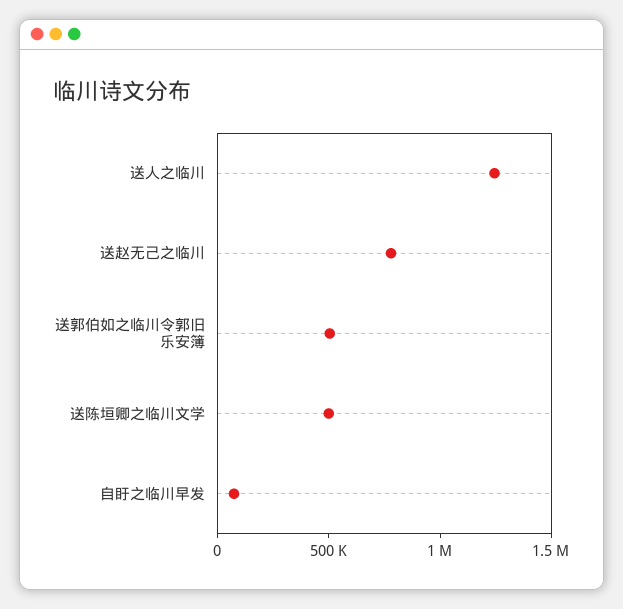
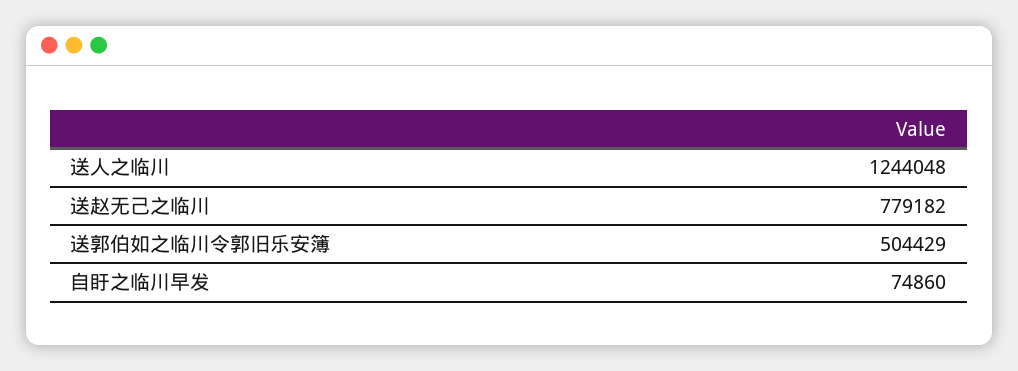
  {
    "送人之临川": 1244048,
    "送赵无己之临川": 779182,
    "送郭伯如之临川令郭旧乐安簿": 504429,
-   "送陈垣卿之临川文学": 500000,
    "自盱之临川早发": 74860
  }

